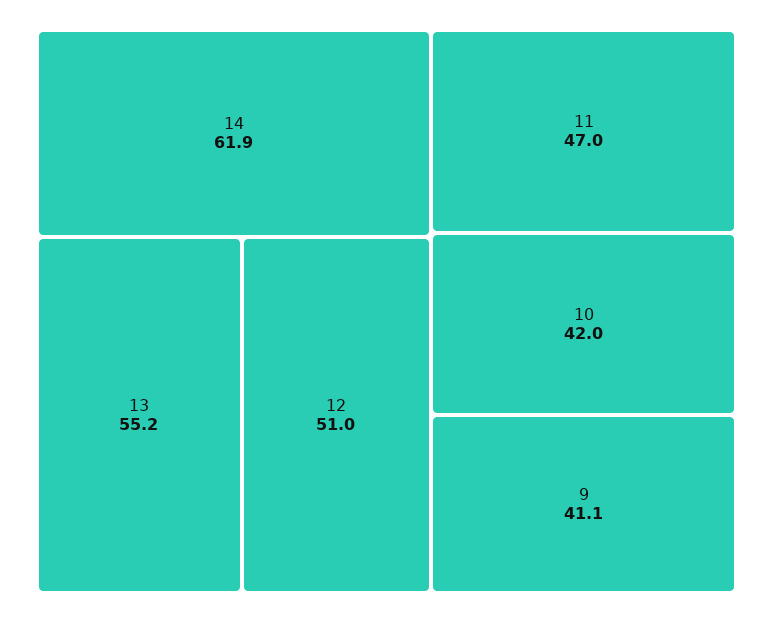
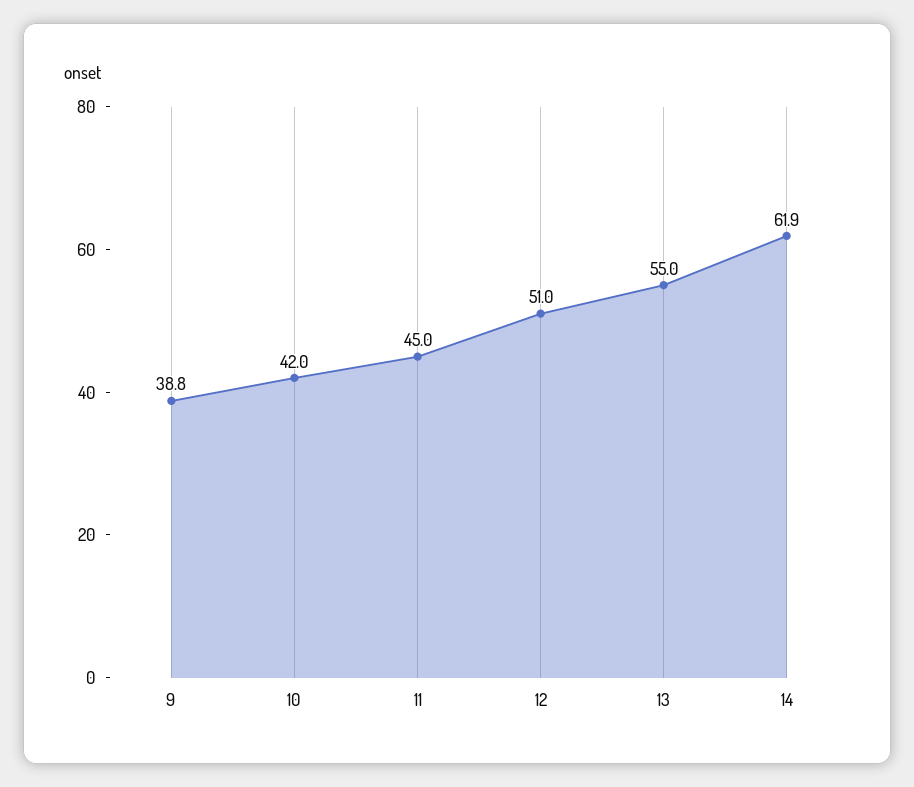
  {
    "14": 61.9,
-   "13": 55.2,
+   "13": 55,
    "12": 51,
-   "11": 47,
+   "11": 45,
    "10": 42,
-   "9": 41.1
+   "9": 38.8
  }

